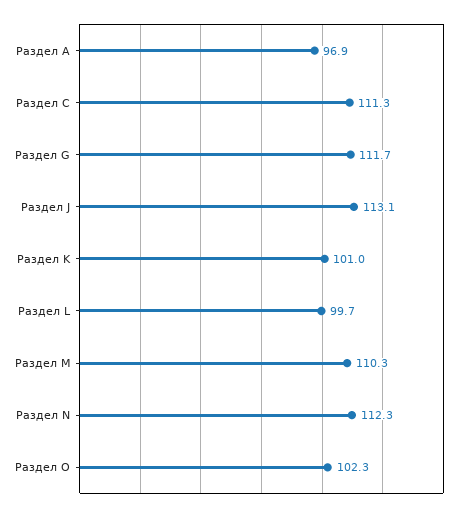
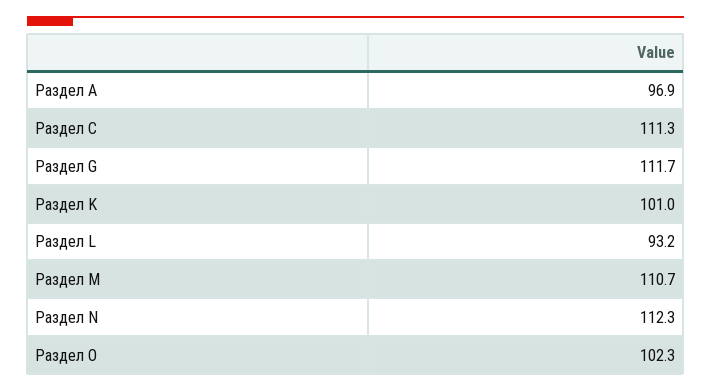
  {
    "Раздел A": 96.9,
    "Раздел C": 111.3,
    "Раздел G": 111.7,
-   "Раздел J": 113.1,
    "Раздел K": 101,
-   "Раздел L": 99.7,
+   "Раздел L": 93.2,
-   "Раздел M": 110.3,
+   "Раздел M": 110.7,
    "Раздел N": 112.3,
    "Раздел О": 102.3
  }

